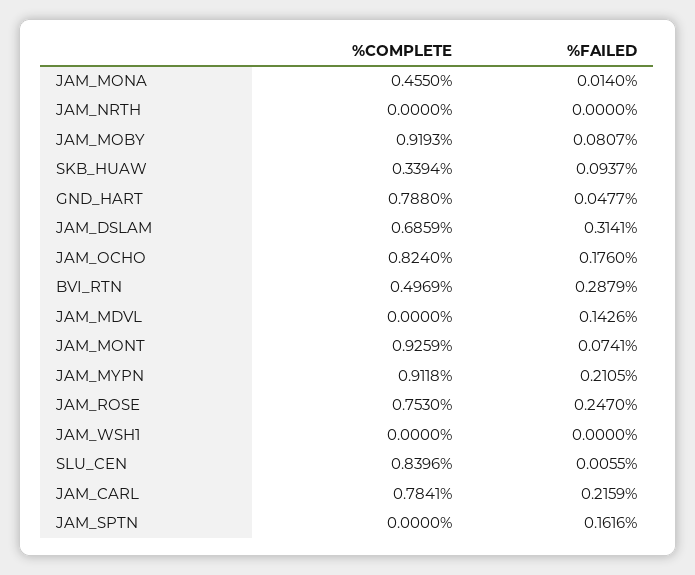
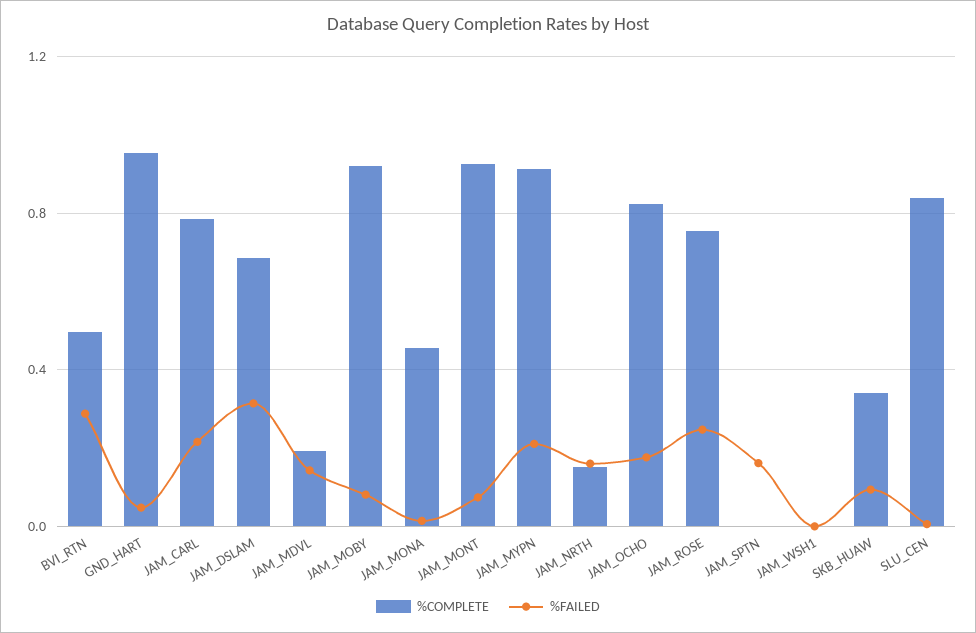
  {
    "%COMPLETE": {
      "JAM_MONA": 0.455,
-     "JAM_NRTH": 0,
+     "JAM_NRTH": 0.15,
      "JAM_MOBY": 0.9193,
      "SKB_HUAW": 0.3394,
-     "GND_HART": 0.788,
+     "GND_HART": 0.95,
      "JAM_DSLAM": 0.6859,
      "JAM_OCHO": 0.824,
      "BVI_RTN": 0.4969,
-     "JAM_MDVL": 0,
+     "JAM_MDVL": 0.2,
      "JAM_MONT": 0.9259,
      "JAM_MYPN": 0.9118,
      "JAM_ROSE": 0.753,
      "JAM_WSH1": 0,
      "SLU_CEN": 0.8396,
      "JAM_CARL": 0.7841,
      "JAM_SPTN": 0
    },
    "%FAILED": {
      "JAM_MONA": 0.014,
-     "JAM_NRTH": 0,
+     "JAM_NRTH": 0.15,
      "JAM_MOBY": 0.0807,
      "SKB_HUAW": 0.0937,
      "GND_HART": 0.0477,
      "JAM_DSLAM": 0.3141,
      "JAM_OCHO": 0.176,
      "BVI_RTN": 0.2879,
      "JAM_MDVL": 0.1426,
      "JAM_MONT": 0.0741,
      "JAM_MYPN": 0.2105,
      "JAM_ROSE": 0.247,
      "JAM_WSH1": 0,
      "SLU_CEN": 0.0055,
      "JAM_CARL": 0.2159,
      "JAM_SPTN": 0.1616
    }
  }

